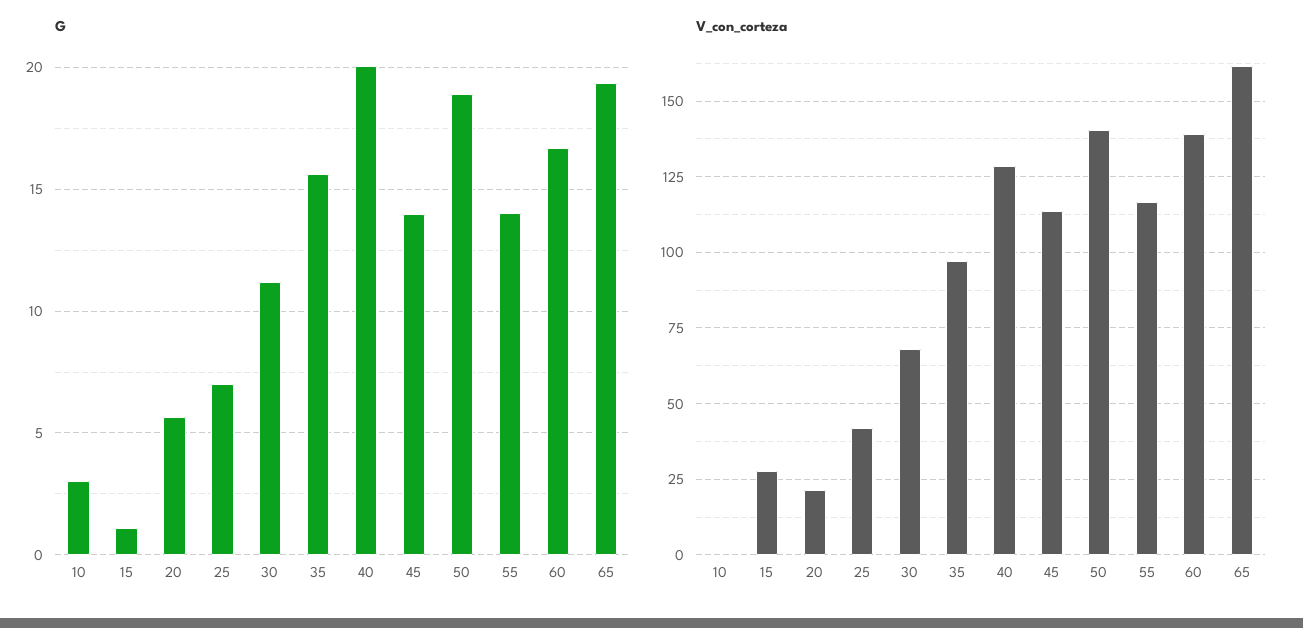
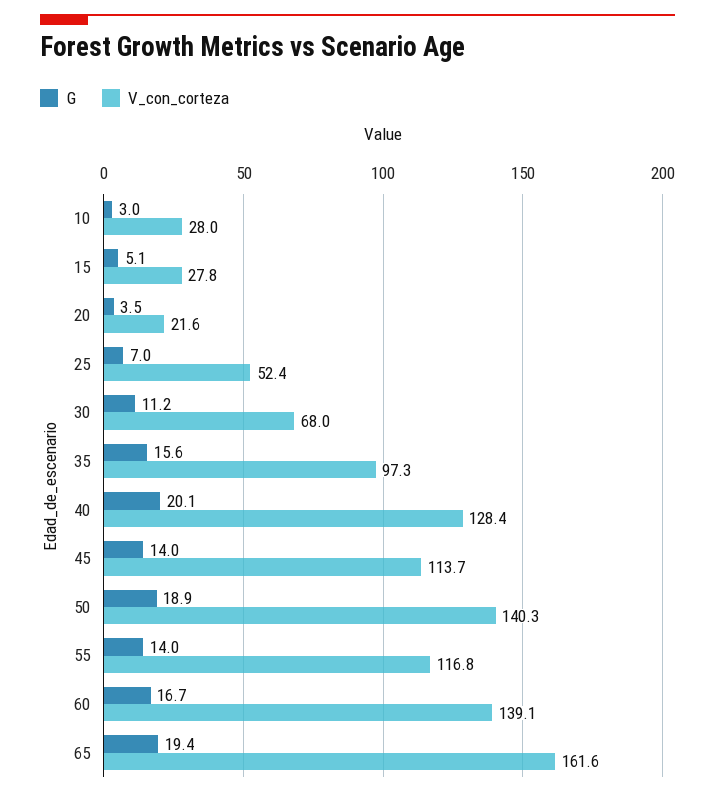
  {
    "G": {
      "10": 3,
-     "15": 1,
+     "15": 5.1,
-     "20": 5.5,
+     "20": 3.5,
      "25": 7,
      "30": 11.2,
      "35": 15.6,
      "40": 20.1,
      "45": 14,
      "50": 18.9,
      "55": 14,
      "60": 16.7,
      "65": 19.4
    },
    "V_con_corteza": {
-     "10": 0,
+     "10": 28,
      "15": 27.8,
      "20": 21.6,
-     "25": 42.5,
+     "25": 52.4,
      "30": 68,
      "35": 97.3,
      "40": 128.4,
      "45": 113.7,
      "50": 140.3,
      "55": 116.8,
      "60": 139.1,
      "65": 161.6
    }
  }

